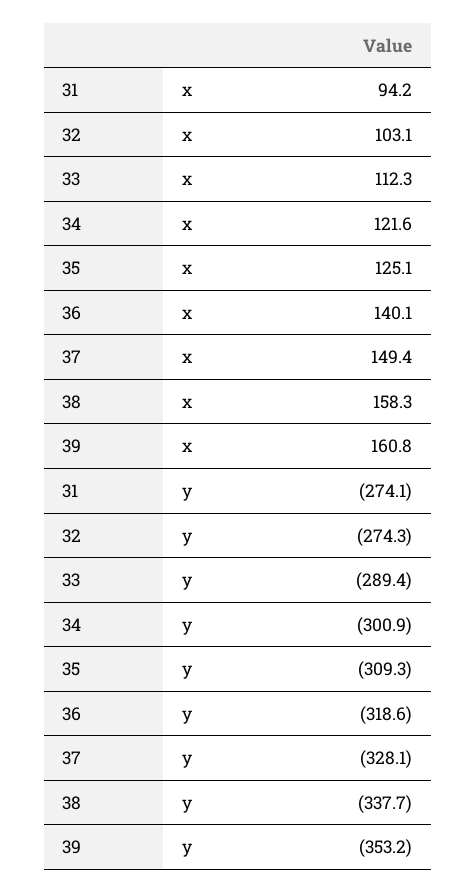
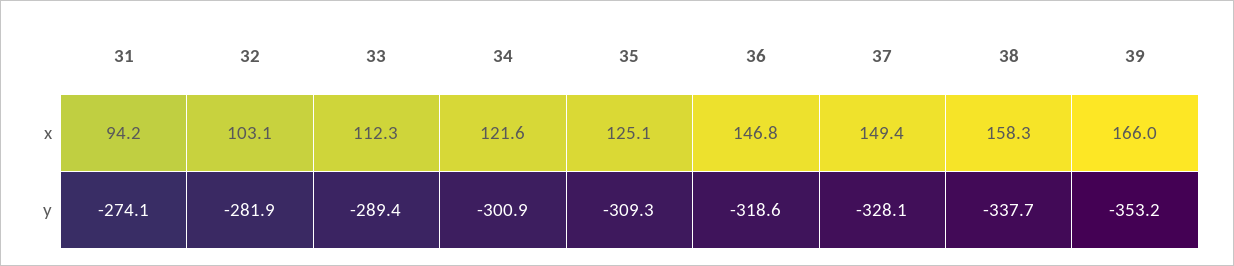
  {
    "31": {
      "x": 94.2,
      "y": -274.1
    },
    "32": {
      "x": 103.1,
-     "y": -274.3
+     "y": -281.9
    },
    "33": {
      "x": 112.3,
      "y": -289.4
    },
    "34": {
      "x": 121.6,
      "y": -300.9
    },
    "35": {
      "x": 125.1,
      "y": -309.3
    },
    "36": {
-     "x": 140.1,
+     "x": 146.8,
      "y": -318.6
    },
    "37": {
      "x": 149.4,
      "y": -328.1
    },
    "38": {
      "x": 158.3,
      "y": -337.7
    },
    "39": {
-     "x": 160.8,
+     "x": 166,
      "y": -353.2
    }
  }

